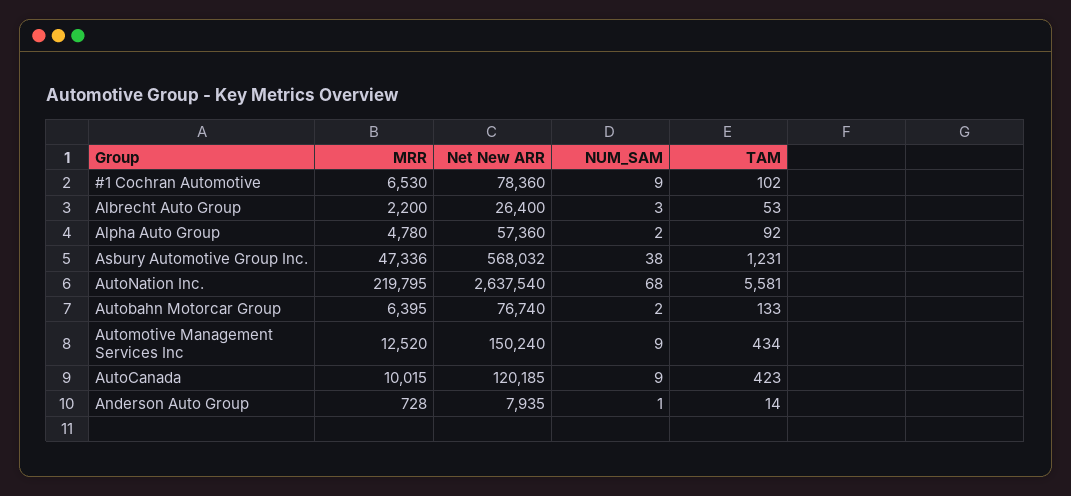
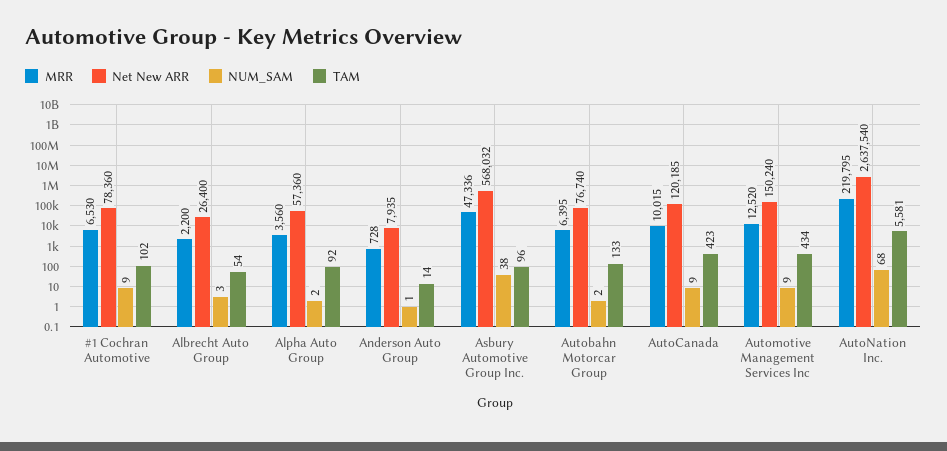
  {
    "MRR": {
      "#1 Cochran Automotive": 6530,
      "Albrecht Auto Group": 2200,
-     "Alpha Auto Group": 4780,
+     "Alpha Auto Group": 3560,
      "Asbury Automotive Group Inc.": 47336,
      "AutoNation Inc.": 219795,
      "Autobahn Motorcar Group": 6395,
      "Automotive Management Services Inc": 12520,
      "AutoCanada": 10015,
      "Anderson Auto Group": 728
    },
    "Net New ARR": {
      "#1 Cochran Automotive": 78360,
      "Albrecht Auto Group": 26400,
      "Alpha Auto Group": 57360,
      "Asbury Automotive Group Inc.": 568032,
      "AutoNation Inc.": 2637540,
      "Autobahn Motorcar Group": 76740,
      "Automotive Management Services Inc": 150240,
      "AutoCanada": 120185,
      "Anderson Auto Group": 7935
    },
    "NUM_SAM": {
      "#1 Cochran Automotive": 9,
      "Albrecht Auto Group": 3,
      "Alpha Auto Group": 2,
      "Asbury Automotive Group Inc.": 38,
      "AutoNation Inc.": 68,
      "Autobahn Motorcar Group": 2,
      "Automotive Management Services Inc": 9,
      "AutoCanada": 9,
      "Anderson Auto Group": 1
    },
    "TAM": {
      "#1 Cochran Automotive": 102,
-     "Albrecht Auto Group": 53,
+     "Albrecht Auto Group": 54,
      "Alpha Auto Group": 92,
-     "Asbury Automotive Group Inc.": 1231,
+     "Asbury Automotive Group Inc.": 96,
      "AutoNation Inc.": 5581,
      "Autobahn Motorcar Group": 133,
      "Automotive Management Services Inc": 434,
      "AutoCanada": 423,
      "Anderson Auto Group": 14
    }
  }

